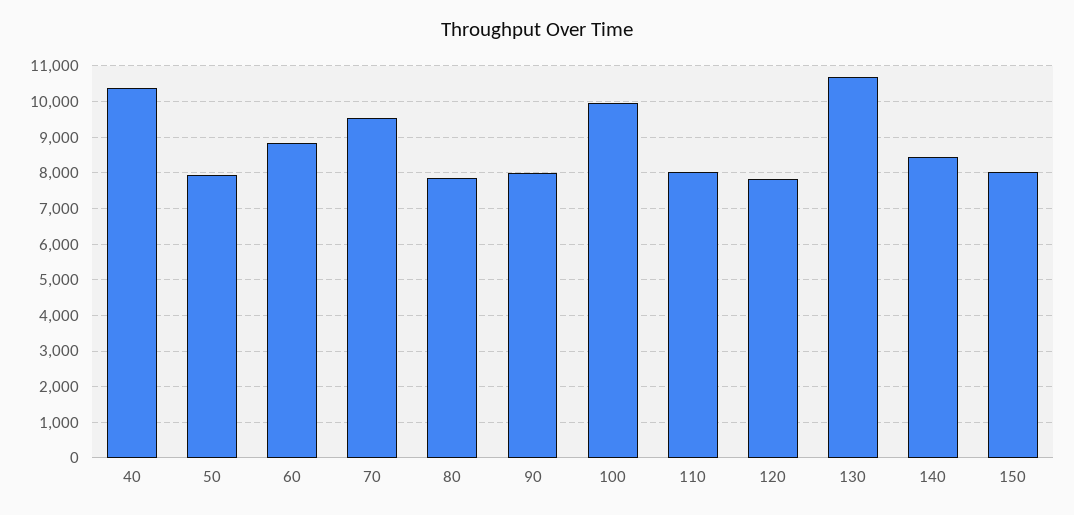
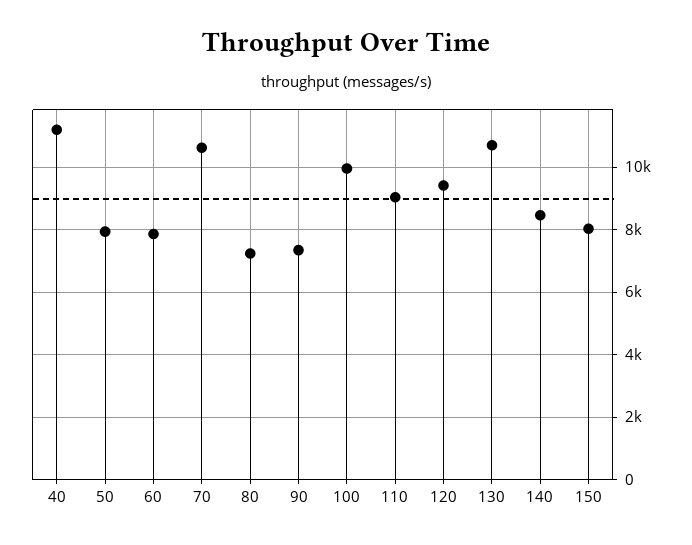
  {
-   "40": 10400,
+   "40": 11200,
    "50": 8000,
-   "60": 8800,
+   "60": 7800,
-   "70": 9600,
+   "70": 10600,
-   "80": 7800,
+   "80": 7200,
-   "90": 8000,
+   "90": 7400,
    "100": 10000,
-   "110": 8000,
+   "110": 9000,
-   "120": 7800,
+   "120": 9400,
    "130": 10600,
    "140": 8400,
    "150": 8000
  }

